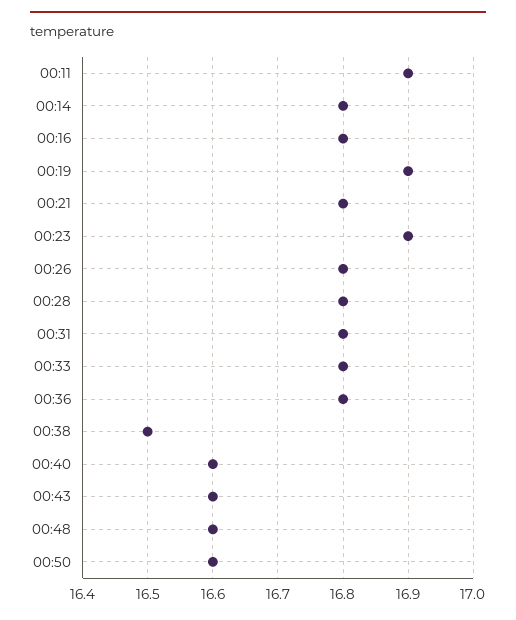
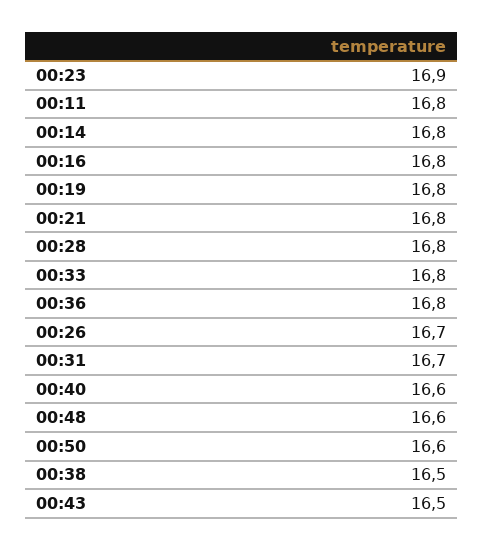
  {
-   "00:11": 16.9,
+   "00:11": 16.8,
    "00:14": 16.8,
    "00:16": 16.8,
-   "00:19": 16.9,
+   "00:19": 16.8,
    "00:21": 16.8,
    "00:23": 16.9,
-   "00:26": 16.8,
+   "00:26": 16.7,
    "00:28": 16.8,
-   "00:31": 16.8,
+   "00:31": 16.7,
    "00:33": 16.8,
    "00:36": 16.8,
    "00:38": 16.5,
    "00:40": 16.6,
-   "00:43": 16.6,
+   "00:43": 16.5,
    "00:48": 16.6,
    "00:50": 16.6
  }

